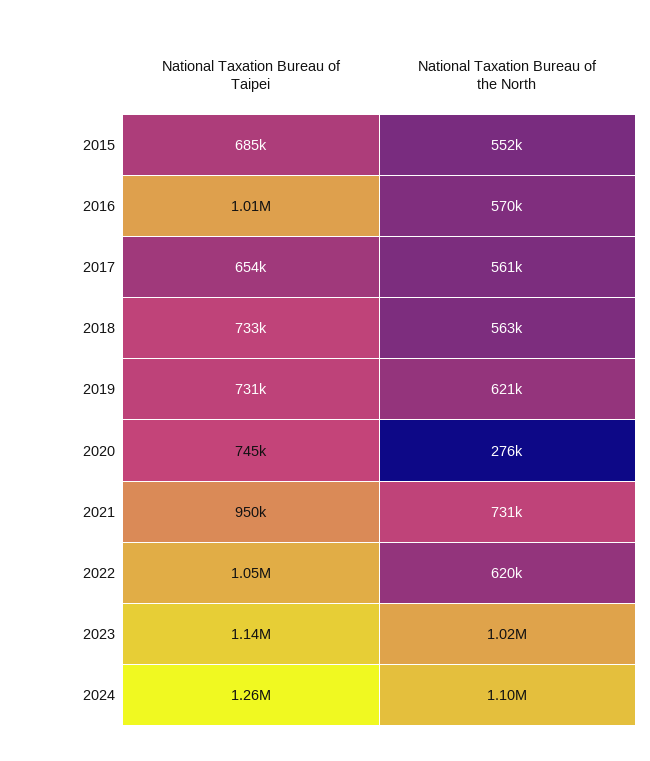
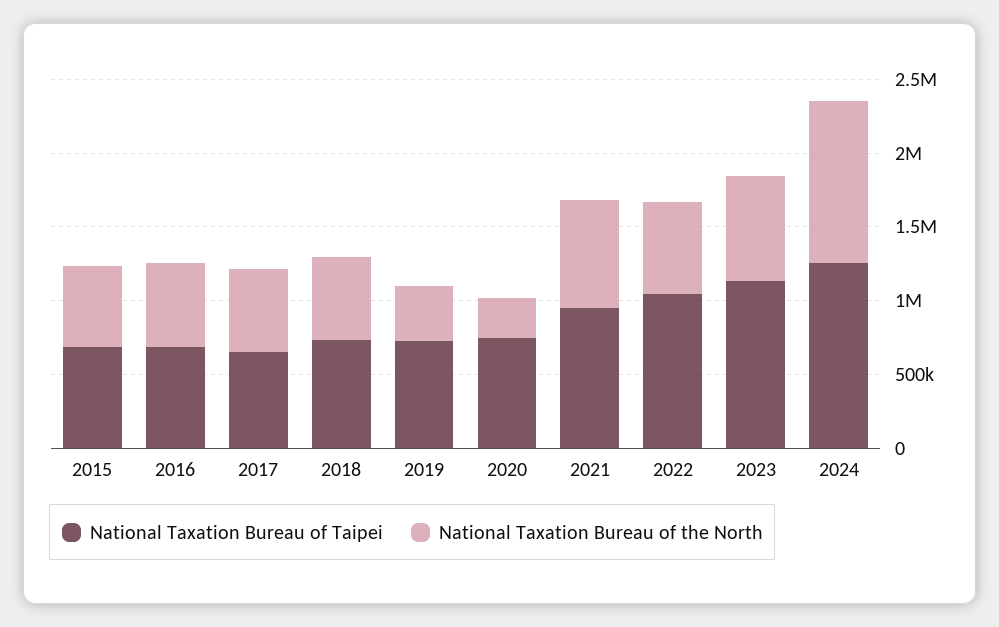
  {
    "National Taxation Bureau of Taipei": {
      "2015": 685000,
-     "2016": 1010000,
+     "2016": 700000,
      "2017": 654000,
      "2018": 733000,
      "2019": 731000,
      "2020": 745000,
      "2021": 950000,
      "2022": 1050000,
      "2023": 1140000,
      "2024": 1260000
    },
    "National Taxation Bureau of the North": {
      "2015": 552000,
      "2016": 570000,
      "2017": 561000,
      "2018": 563000,
-     "2019": 621000,
+     "2019": 400000,
      "2020": 276000,
      "2021": 731000,
      "2022": 620000,
-     "2023": 1020000,
+     "2023": 700000,
      "2024": 1100000
    }
  }

